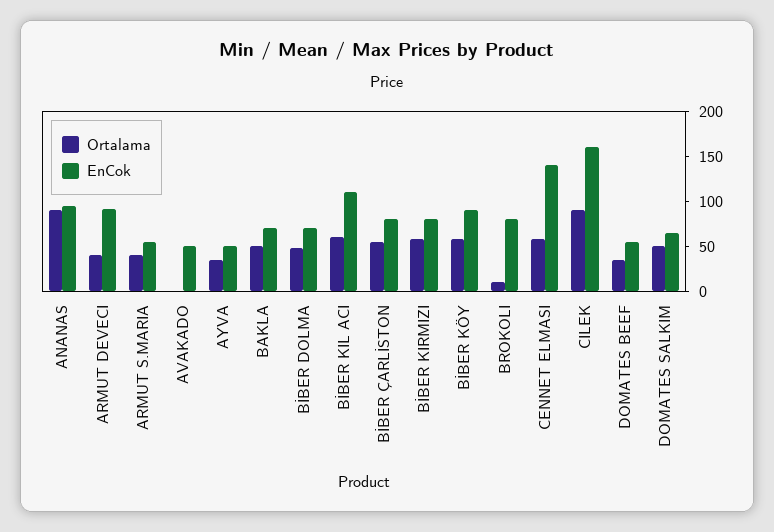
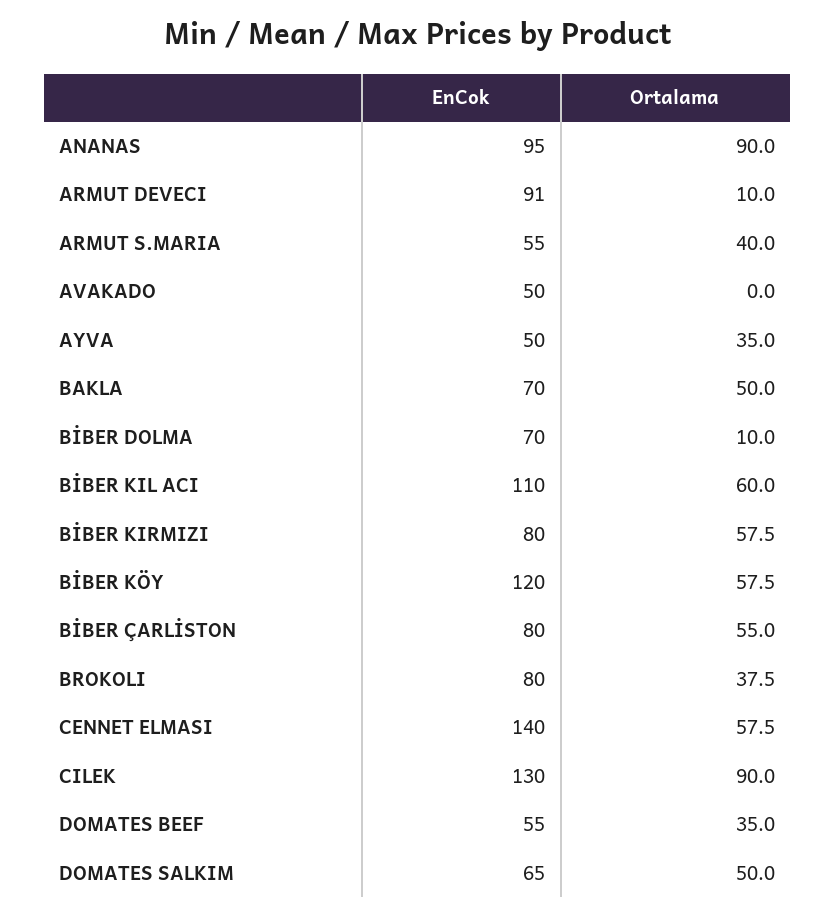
  {
    "Ortalama": {
      "ANANAS": 90,
-     "ARMUT DEVECI": 40,
+     "ARMUT DEVECI": 10,
      "ARMUT S.MARIA": 40,
      "AVAKADO": 0,
      "AYVA": 35,
      "BAKLA": 50,
-     "BİBER DOLMA": 50,
+     "BİBER DOLMA": 10,
      "BİBER KIL ACI": 60,
      "BİBER ÇARLİSTON": 55,
      "BİBER KIRMIZI": 57.5,
      "BİBER KÖY": 57.5,
-     "BROKOLI": 10,
+     "BROKOLI": 37.5,
      "CENNET ELMASI": 57.5,
      "CILEK": 90,
      "DOMATES BEEF": 35,
      "DOMATES SALKIM": 50
    },
    "EnCok": {
      "ANANAS": 95,
      "ARMUT DEVECI": 91,
      "ARMUT S.MARIA": 55,
      "AVAKADO": 50,
      "AYVA": 50,
      "BAKLA": 70,
      "BİBER DOLMA": 70,
      "BİBER KIL ACI": 110,
      "BİBER ÇARLİSTON": 80,
      "BİBER KIRMIZI": 80,
-     "BİBER KÖY": 90,
+     "BİBER KÖY": 120,
      "BROKOLI": 80,
      "CENNET ELMASI": 140,
-     "CILEK": 160,
+     "CILEK": 130,
      "DOMATES BEEF": 55,
      "DOMATES SALKIM": 65
    }
  }

